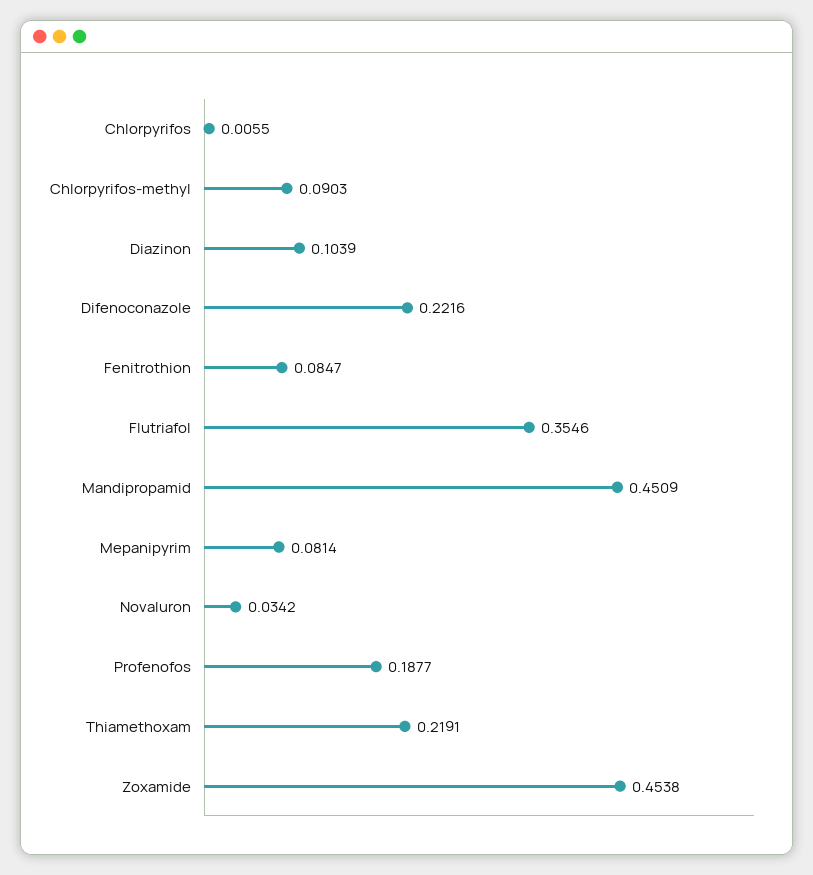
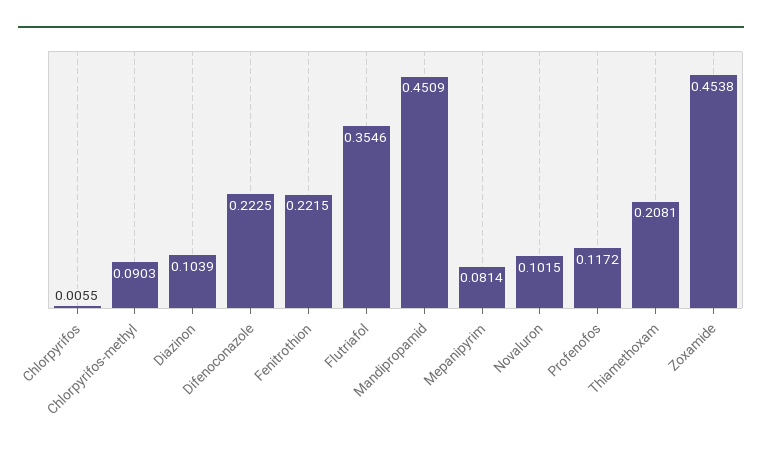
  {
    "Chlorpyrifos": 0.0055,
    "Chlorpyrifos-methyl": 0.0903,
    "Diazinon": 0.1039,
-   "Difenoconazole": 0.2216,
+   "Difenoconazole": 0.2225,
-   "Fenitrothion": 0.0847,
+   "Fenitrothion": 0.2215,
    "Flutriafol": 0.3546,
    "Mandipropamid": 0.4509,
    "Mepanipyrim": 0.0814,
-   "Novaluron": 0.0342,
+   "Novaluron": 0.1015,
-   "Profenofos": 0.1877,
+   "Profenofos": 0.1172,
-   "Thiamethoxam": 0.2191,
+   "Thiamethoxam": 0.2081,
    "Zoxamide": 0.4538
  }

